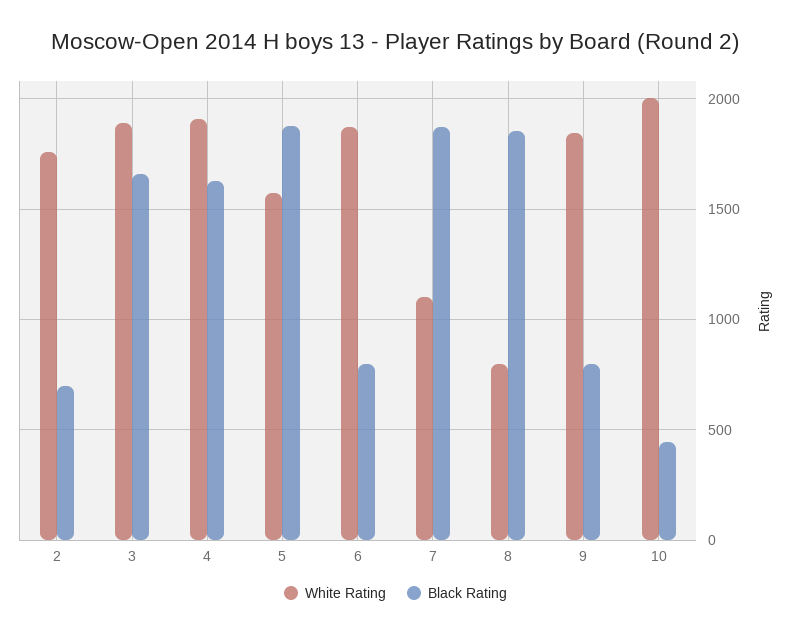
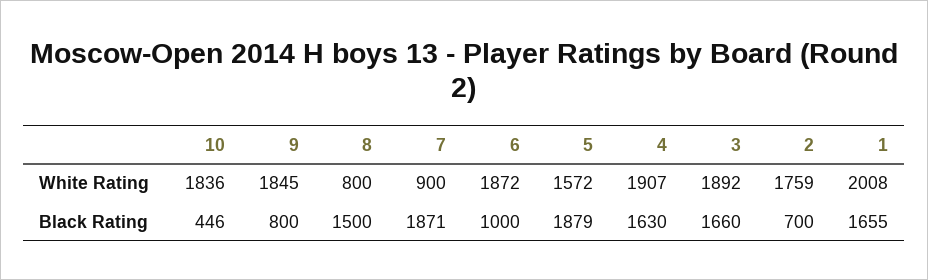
  {
    "White Rating": {
      "2": 1759,
      "3": 1892,
      "4": 1907,
      "5": 1572,
      "6": 1872,
-     "7": 1100,
+     "7": 900,
      "8": 800,
      "9": 1845,
-     "10": 2000
+     "10": 1836,
+     "1": 2008
    },
    "Black Rating": {
      "2": 700,
      "3": 1660,
      "4": 1630,
      "5": 1879,
-     "6": 800,
+     "6": 1000,
      "7": 1871,
-     "8": 1850,
+     "8": 1500,
      "9": 800,
-     "10": 446
+     "10": 446,
+     "1": 1655
    }
  }

